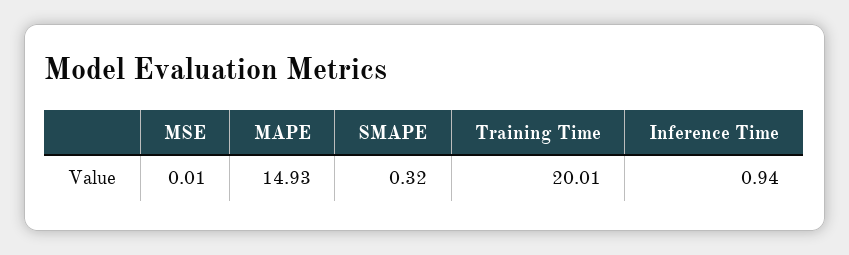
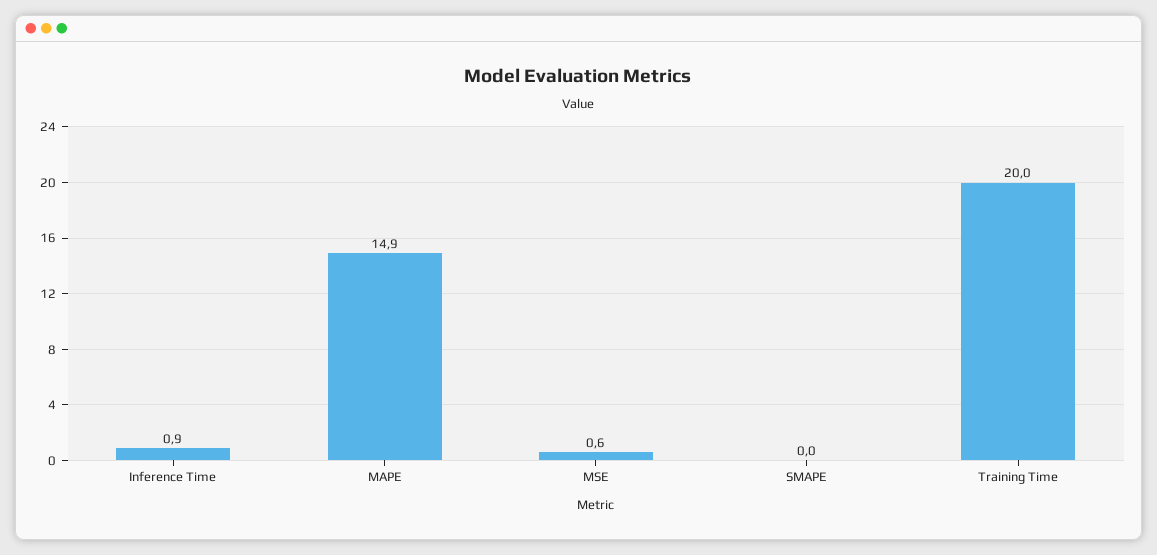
  {
-   "MSE": 0.01,
+   "MSE": 0.6,
    "MAPE": 14.93,
-   "SMAPE": 0.32,
+   "SMAPE": 0,
    "Training Time": 20.01,
    "Inference Time": 0.94
  }

